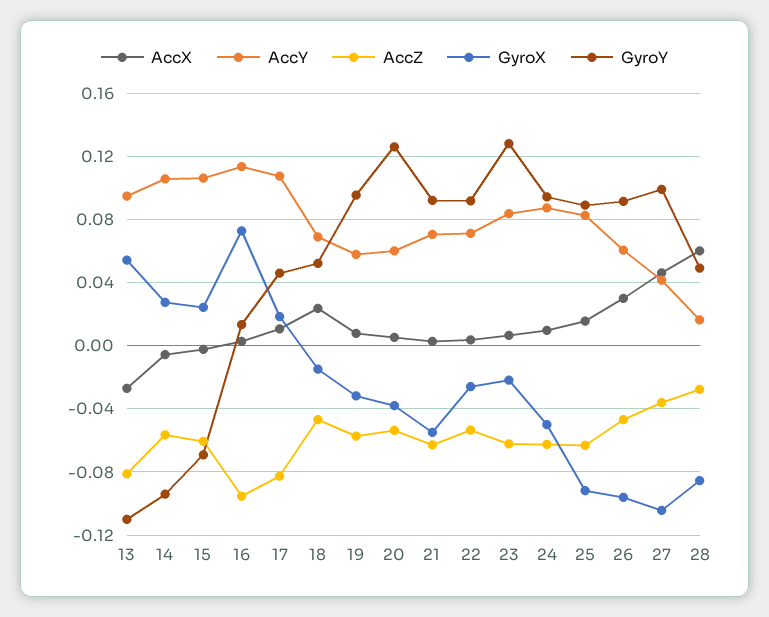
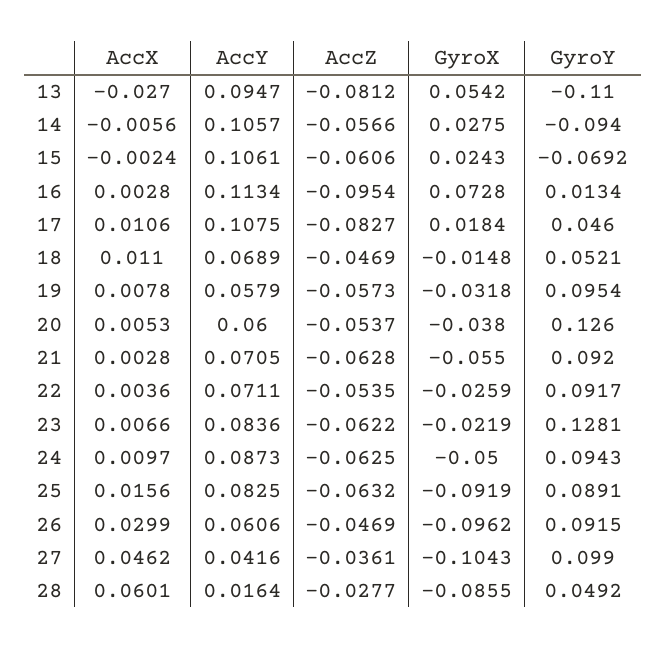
  {
    "AccX": {
      "13": -0.027,
      "14": -0.0056,
      "15": -0.0024,
      "16": 0.0028,
      "17": 0.0106,
-     "18": 0.025,
+     "18": 0.011,
      "19": 0.0078,
      "20": 0.0053,
      "21": 0.0028,
      "22": 0.0036,
      "23": 0.0066,
      "24": 0.0097,
      "25": 0.0156,
      "26": 0.0299,
      "27": 0.0462,
      "28": 0.0601
    },
    "AccY": {
      "13": 0.0947,
      "14": 0.1057,
      "15": 0.1061,
      "16": 0.1134,
      "17": 0.1075,
      "18": 0.0689,
      "19": 0.0579,
      "20": 0.06,
      "21": 0.0705,
      "22": 0.0711,
      "23": 0.0836,
      "24": 0.0873,
      "25": 0.0825,
      "26": 0.0606,
      "27": 0.0416,
      "28": 0.0164
    },
    "AccZ": {
      "13": -0.0812,
      "14": -0.0566,
      "15": -0.0606,
      "16": -0.0954,
      "17": -0.0827,
      "18": -0.0469,
      "19": -0.0573,
      "20": -0.0537,
      "21": -0.0628,
      "22": -0.0535,
      "23": -0.0622,
      "24": -0.0625,
      "25": -0.0632,
      "26": -0.0469,
      "27": -0.0361,
      "28": -0.0277
    },
    "GyroX": {
      "13": 0.0542,
      "14": 0.0275,
      "15": 0.0243,
      "16": 0.0728,
      "17": 0.0184,
      "18": -0.0148,
      "19": -0.0318,
      "20": -0.038,
      "21": -0.055,
      "22": -0.0259,
      "23": -0.0219,
      "24": -0.05,
      "25": -0.0919,
      "26": -0.0962,
      "27": -0.1043,
      "28": -0.0855
    },
    "GyroY": {
      "13": -0.11,
      "14": -0.094,
      "15": -0.0692,
      "16": 0.0134,
      "17": 0.046,
      "18": 0.0521,
      "19": 0.0954,
      "20": 0.126,
      "21": 0.092,
      "22": 0.0917,
      "23": 0.1281,
      "24": 0.0943,
      "25": 0.0891,
      "26": 0.0915,
      "27": 0.099,
      "28": 0.0492
    }
  }

